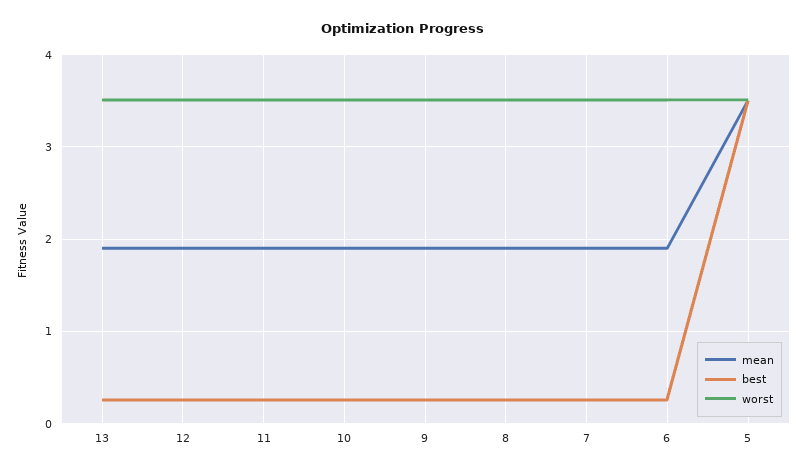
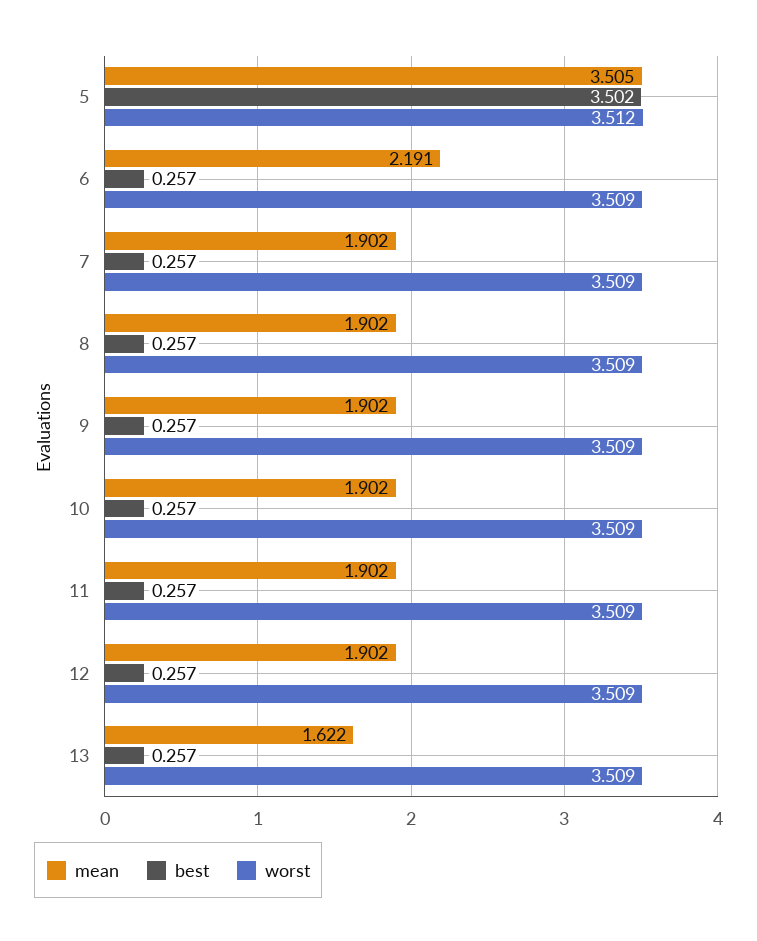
  {
    "mean": {
-     "13": 1.9,
+     "13": 1.622,
      "12": 1.902,
      "11": 1.902,
      "10": 1.902,
      "9": 1.902,
      "8": 1.902,
      "7": 1.902,
-     "6": 1.9,
+     "6": 2.191,
      "5": 3.505
    },
    "best": {
      "13": 0.257,
      "12": 0.257,
      "11": 0.257,
      "10": 0.257,
      "9": 0.257,
      "8": 0.257,
      "7": 0.257,
      "6": 0.257,
      "5": 3.502
    },
    "worst": {
      "13": 3.509,
      "12": 3.509,
      "11": 3.509,
      "10": 3.509,
      "9": 3.509,
      "8": 3.509,
      "7": 3.509,
      "6": 3.509,
      "5": 3.512
    }
  }

